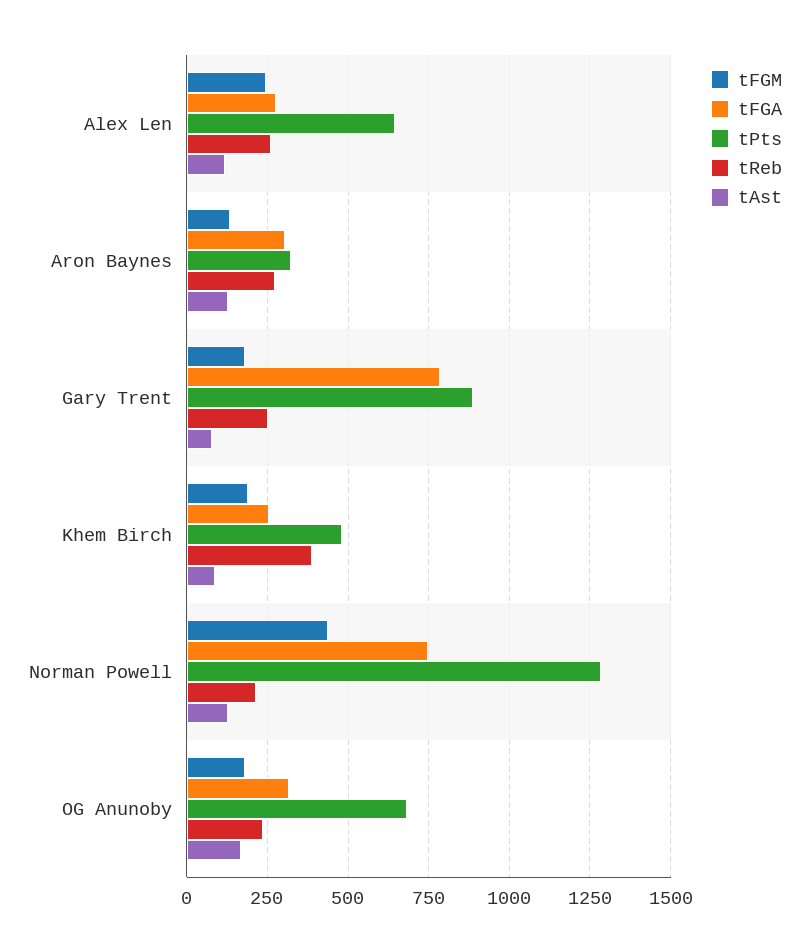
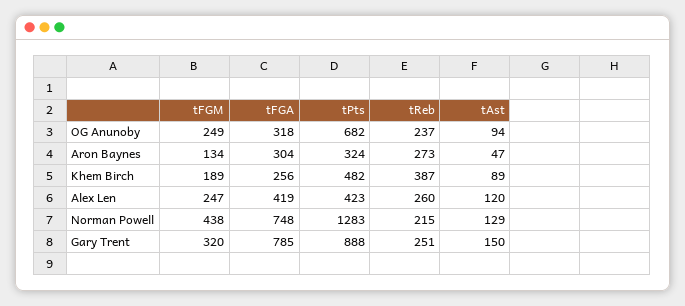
  {
    "tFGM": {
      "Alex Len": 247,
      "Aron Baynes": 134,
-     "Gary Trent": 175,
+     "Gary Trent": 320,
      "Khem Birch": 189,
      "Norman Powell": 438,
-     "OG Anunoby": 175
+     "OG Anunoby": 249
    },
    "tFGA": {
-     "Alex Len": 275,
+     "Alex Len": 419,
      "Aron Baynes": 304,
      "Gary Trent": 785,
      "Khem Birch": 256,
      "Norman Powell": 748,
      "OG Anunoby": 318
    },
    "tPts": {
-     "Alex Len": 650,
+     "Alex Len": 423,
      "Aron Baynes": 324,
      "Gary Trent": 888,
      "Khem Birch": 482,
      "Norman Powell": 1283,
      "OG Anunoby": 682
    },
    "tReb": {
      "Alex Len": 260,
      "Aron Baynes": 273,
      "Gary Trent": 251,
      "Khem Birch": 387,
      "Norman Powell": 215,
      "OG Anunoby": 237
    },
    "tAst": {
      "Alex Len": 120,
-     "Aron Baynes": 125,
+     "Aron Baynes": 47,
-     "Gary Trent": 75,
+     "Gary Trent": 150,
      "Khem Birch": 89,
      "Norman Powell": 129,
-     "OG Anunoby": 175
+     "OG Anunoby": 94
    }
  }

